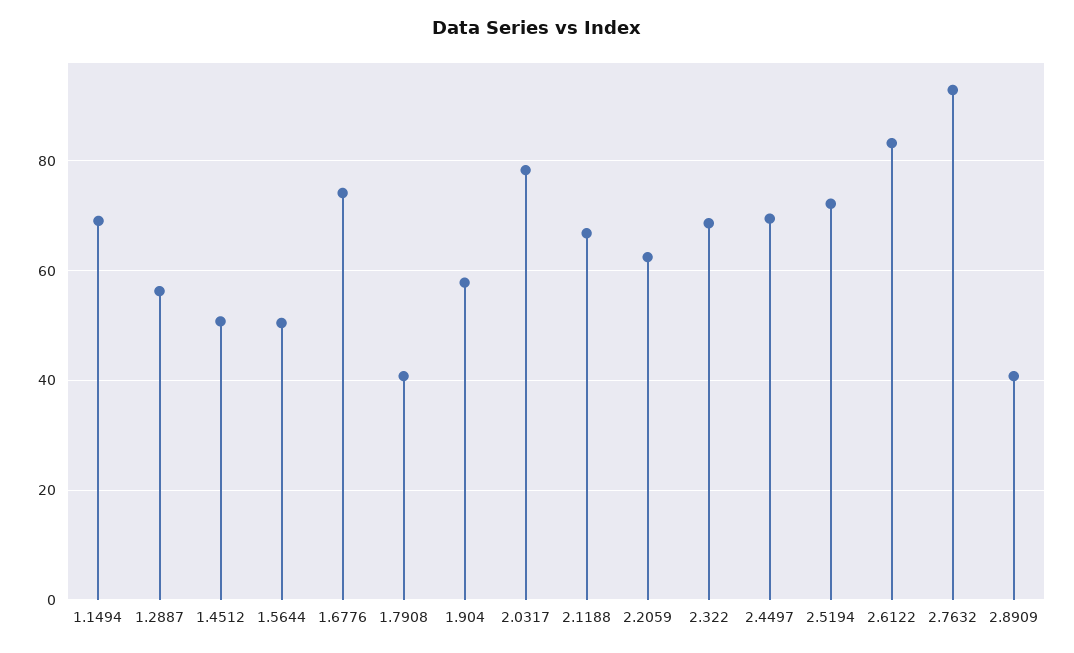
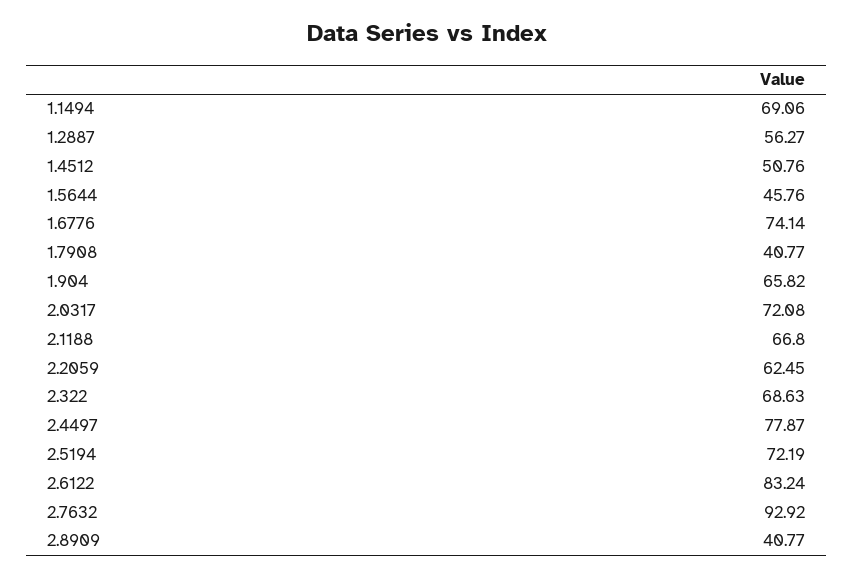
  {
    "1.1494": 69.06,
    "1.2887": 56.27,
    "1.4512": 50.76,
-   "1.5644": 50,
+   "1.5644": 45.76,
    "1.6776": 74.14,
    "1.7908": 40.77,
-   "1.904": 58,
+   "1.904": 65.82,
-   "2.0317": 78,
+   "2.0317": 72.08,
    "2.1188": 66.8,
    "2.2059": 62.45,
    "2.322": 68.63,
-   "2.4497": 70,
+   "2.4497": 77.87,
    "2.5194": 72.19,
    "2.6122": 83.24,
    "2.7632": 92.92,
    "2.8909": 40.77
  }

